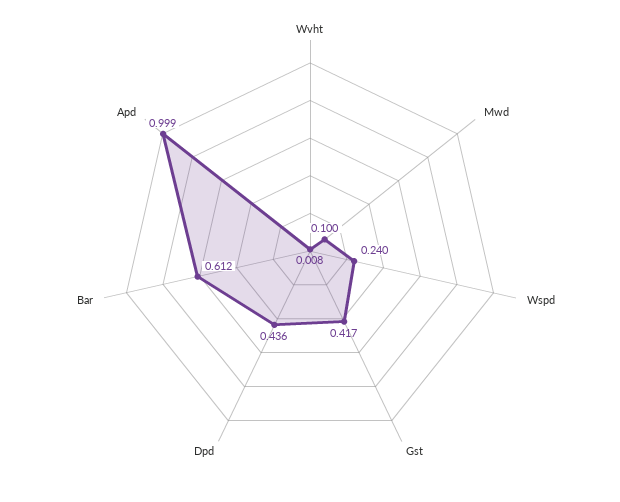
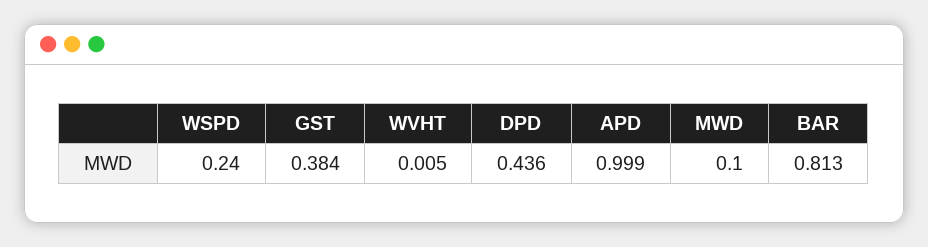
  {
-   "Wvht": 0.008,
+   "Wvht": 0.005,
    "Mwd": 0.1,
    "Wspd": 0.24,
-   "Gst": 0.417,
+   "Gst": 0.384,
    "Dpd": 0.436,
-   "Bar": 0.612,
+   "Bar": 0.813,
    "Apd": 0.999
  }

